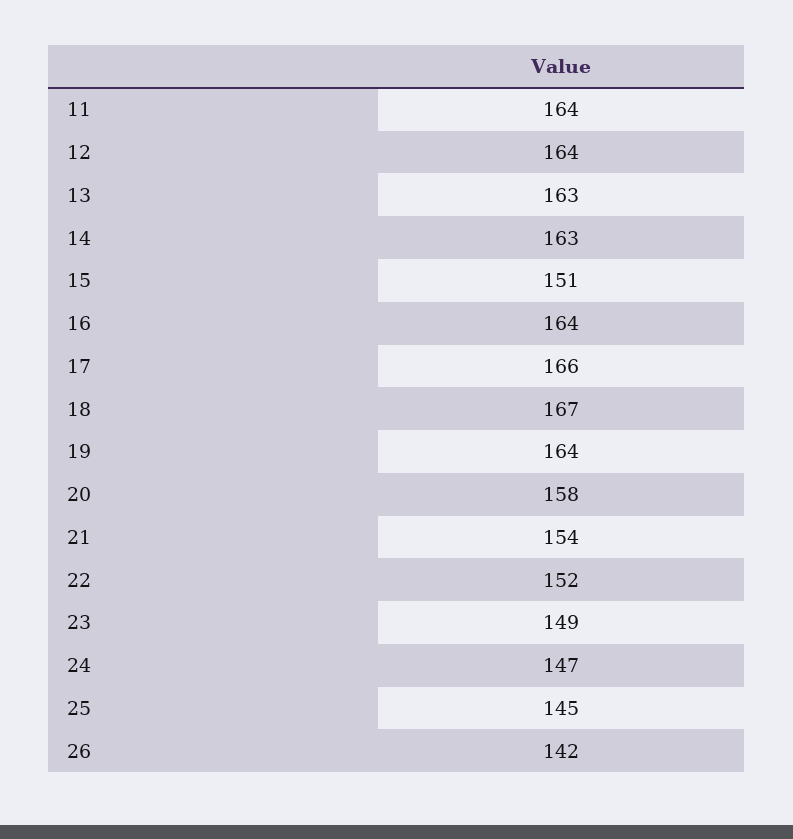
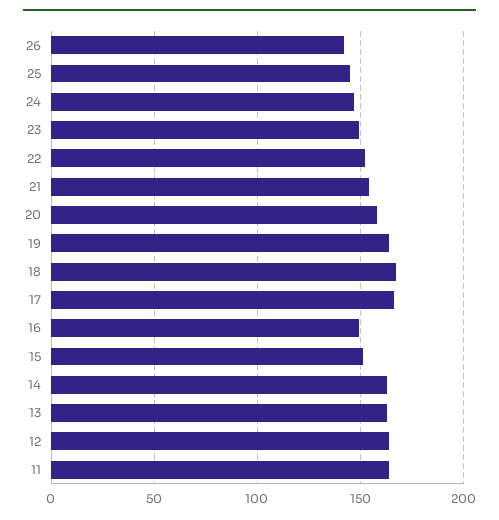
  {
    "11": 164,
    "12": 164,
    "13": 163,
    "14": 163,
    "15": 151,
-   "16": 164,
+   "16": 150,
    "17": 166,
    "18": 167,
    "19": 164,
    "20": 158,
    "21": 154,
    "22": 152,
    "23": 149,
    "24": 147,
    "25": 145,
    "26": 142
  }

